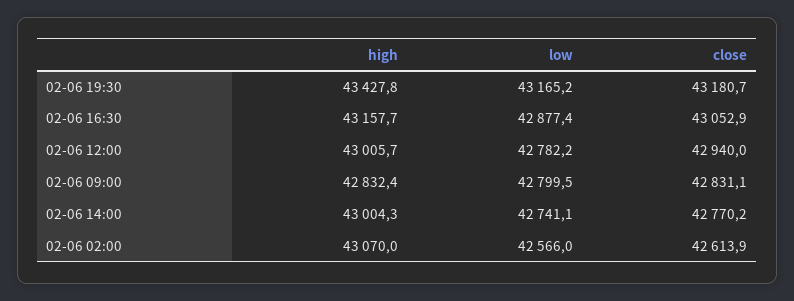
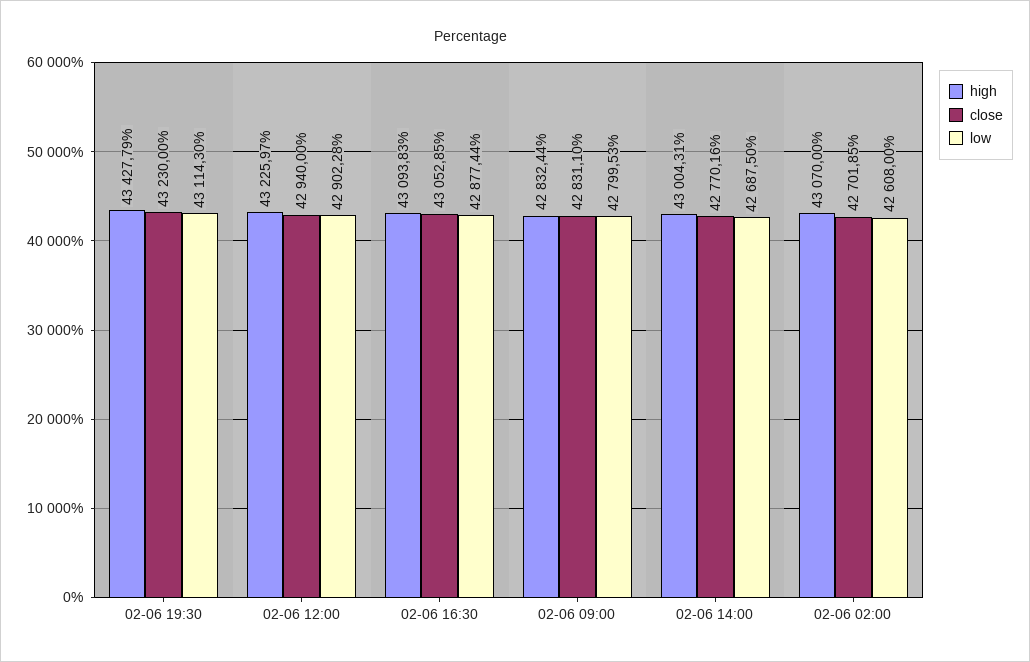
  {
    "high": {
      "02-06 19:30": 43427.79,
-     "02-06 16:30": 43157.7,
+     "02-06 16:30": 43093.83,
-     "02-06 12:00": 43005.7,
+     "02-06 12:00": 43225.97,
      "02-06 09:00": 42832.44,
      "02-06 14:00": 43004.31,
      "02-06 02:00": 43070
    },
    "low": {
-     "02-06 19:30": 43165.2,
+     "02-06 19:30": 43114.3,
      "02-06 16:30": 42877.44,
-     "02-06 12:00": 42782.2,
+     "02-06 12:00": 42902.28,
      "02-06 09:00": 42799.53,
-     "02-06 14:00": 42741.1,
+     "02-06 14:00": 42687.5,
-     "02-06 02:00": 42566
+     "02-06 02:00": 42608
    },
    "close": {
-     "02-06 19:30": 43180.7,
+     "02-06 19:30": 43230,
      "02-06 16:30": 43052.85,
      "02-06 12:00": 42940,
      "02-06 09:00": 42831.1,
      "02-06 14:00": 42770.16,
-     "02-06 02:00": 42613.9
+     "02-06 02:00": 42701.85
    }
  }

